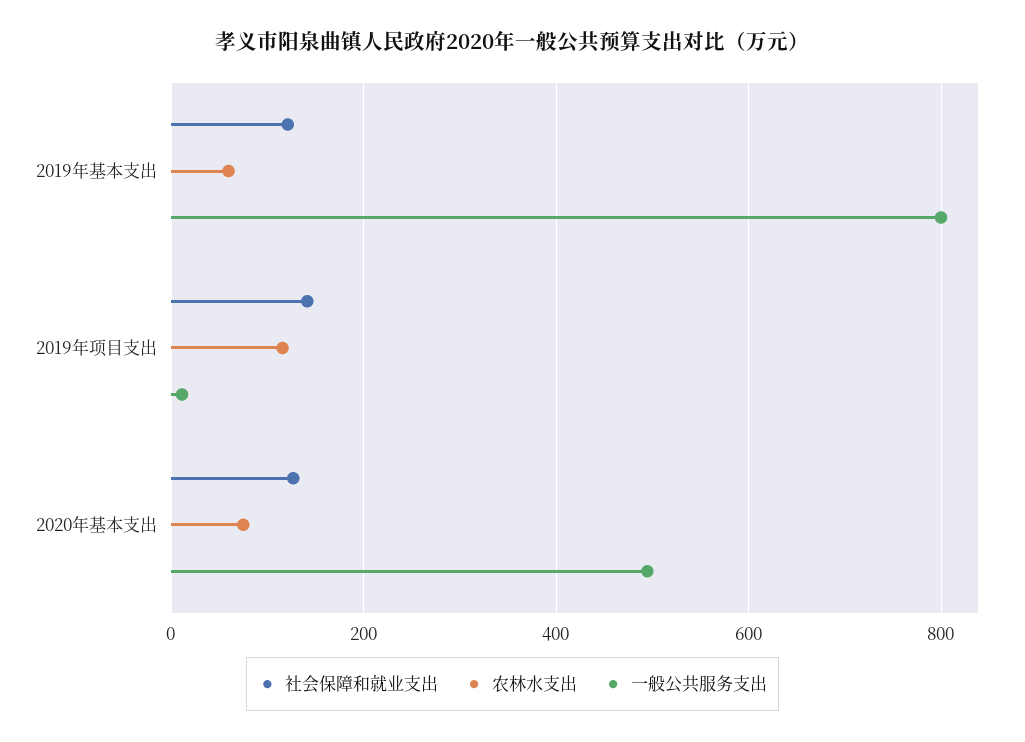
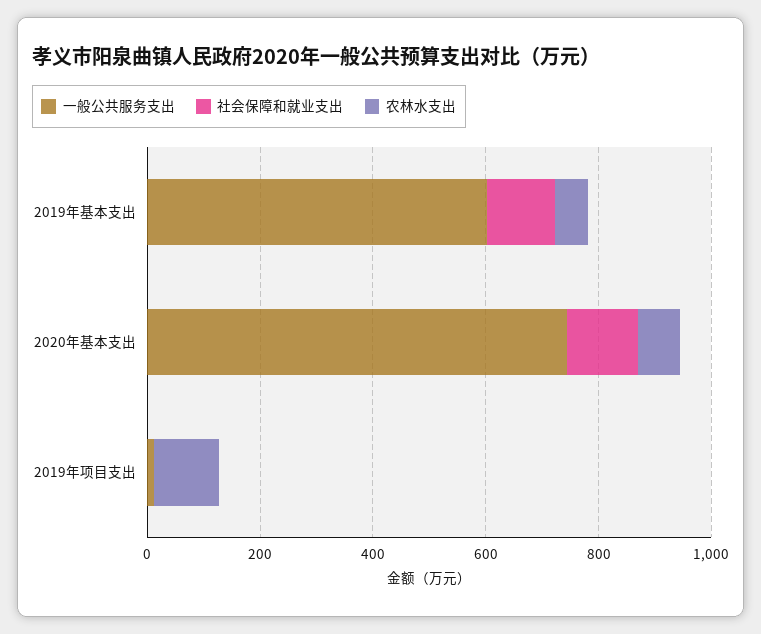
  {
    "社会保障和就业支出": {
      "2019年基本支出": 120,
-     "2019年项目支出": 140,
+     "2019年项目支出": 0,
      "2020年基本支出": 120
    },
    "农林水支出": {
      "2019年基本支出": 60,
      "2019年项目支出": 120,
      "2020年基本支出": 80
    },
    "一般公共服务支出": {
-     "2019年基本支出": 800,
+     "2019年基本支出": 600,
      "2019年项目支出": 20,
-     "2020年基本支出": 500
+     "2020年基本支出": 750
    }
  }

